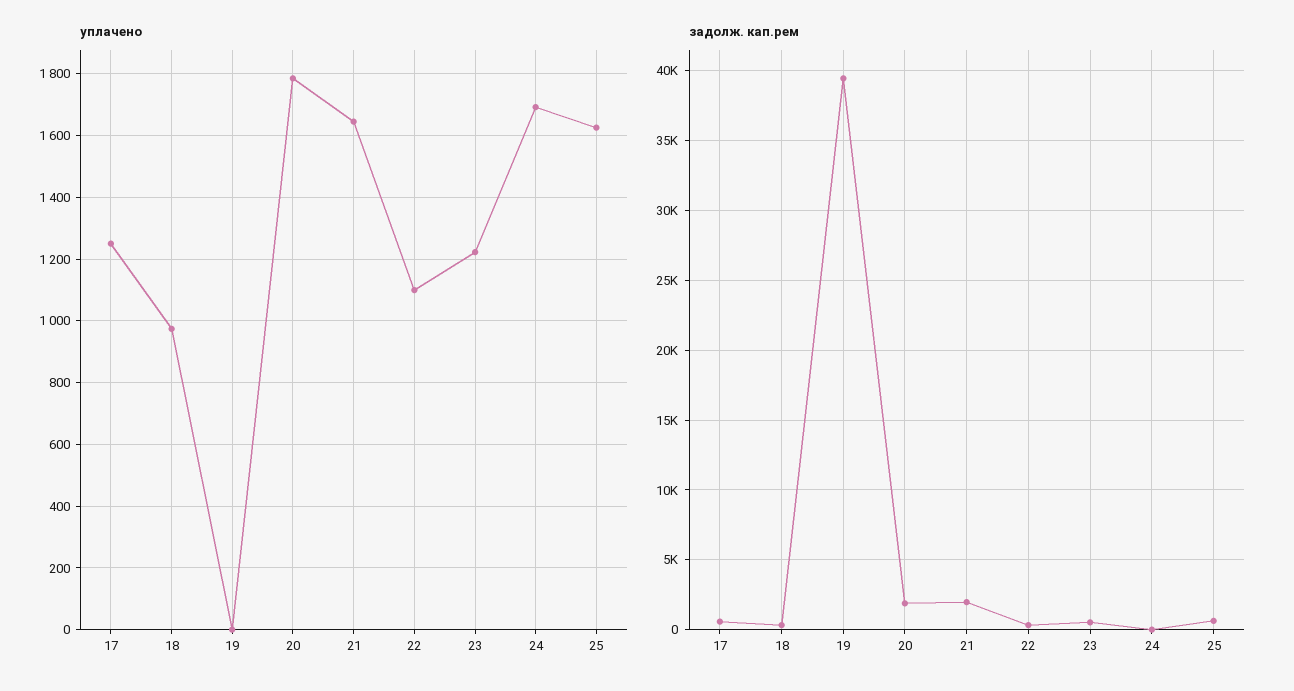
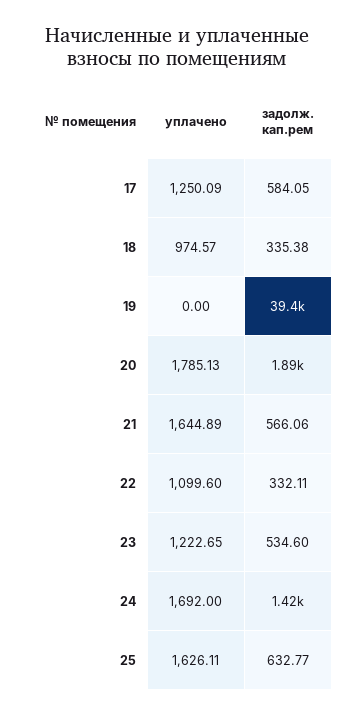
  {
    "уплачено": {
      "17": 1250.09,
      "18": 974.57,
      "19": 0,
      "20": 1785.13,
      "21": 1644.89,
      "22": 1099.6,
      "23": 1222.65,
      "24": 1692,
      "25": 1626.11
    },
    "задолж. кап.рем": {
      "17": 584.05,
      "18": 335.38,
      "19": 39400,
      "20": 1890,
-     "21": 2000,
+     "21": 566.06,
      "22": 332.11,
      "23": 534.6,
-     "24": 0,
+     "24": 1420,
      "25": 632.77
    }
  }

